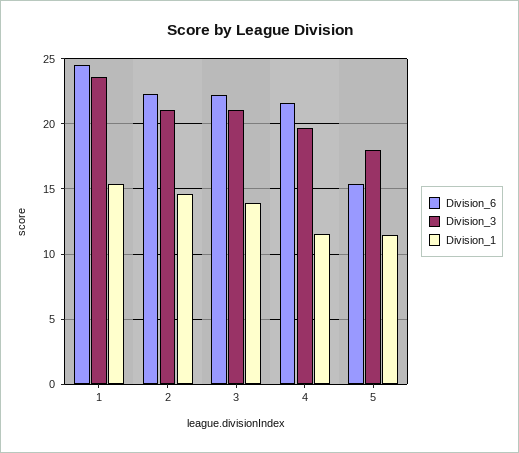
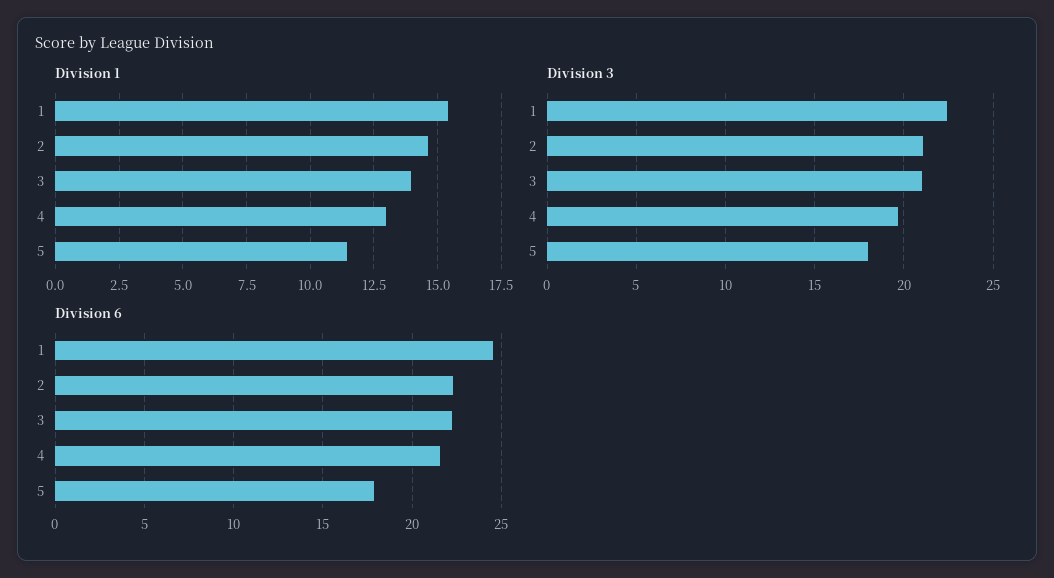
  {
    "Division_6": {
      "1": 24.5,
      "2": 22.5,
      "3": 22,
      "4": 21.5,
-     "5": 15.5
+     "5": 18
    },
    "Division_3": {
-     "1": 23.5,
+     "1": 22.5,
      "2": 21,
      "3": 21,
      "4": 19.5,
      "5": 18
    },
    "Division_1": {
      "1": 15.5,
      "2": 14.75,
      "3": 14,
-     "4": 11.5,
+     "4": 13,
      "5": 11.5
    }
  }

